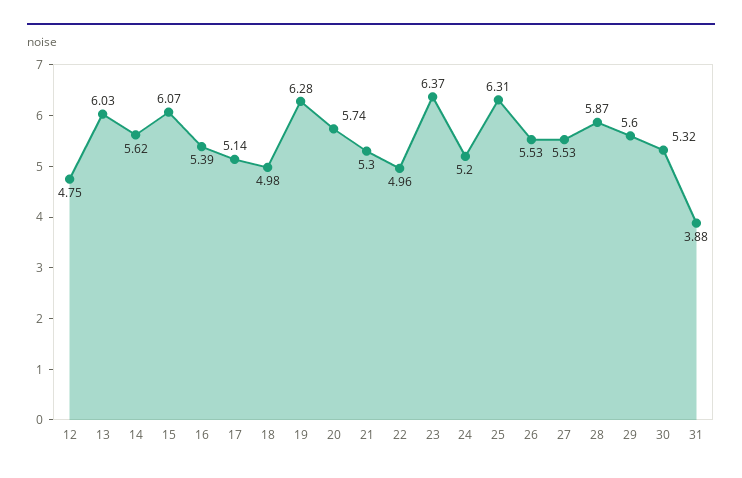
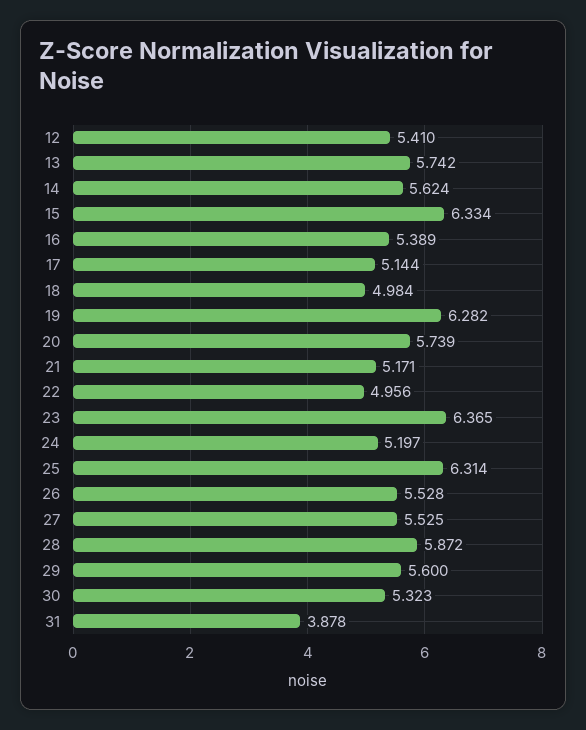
  {
-   "12": 4.75,
+   "12": 5.41,
-   "13": 6.03,
+   "13": 5.742,
    "14": 5.624,
-   "15": 6.07,
+   "15": 6.334,
    "16": 5.389,
    "17": 5.144,
    "18": 4.984,
    "19": 6.282,
    "20": 5.739,
-   "21": 5.3,
+   "21": 5.171,
    "22": 4.956,
    "23": 6.365,
    "24": 5.197,
    "25": 6.314,
    "26": 5.528,
    "27": 5.525,
    "28": 5.872,
    "29": 5.6,
    "30": 5.323,
    "31": 3.878
  }

